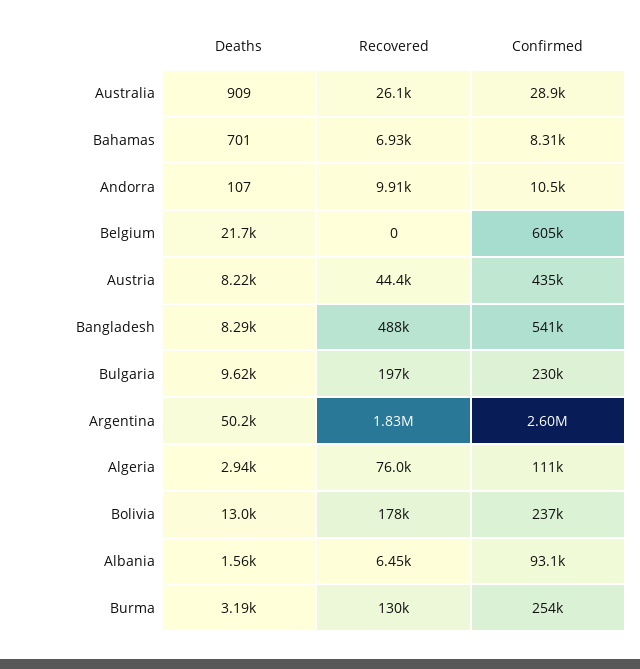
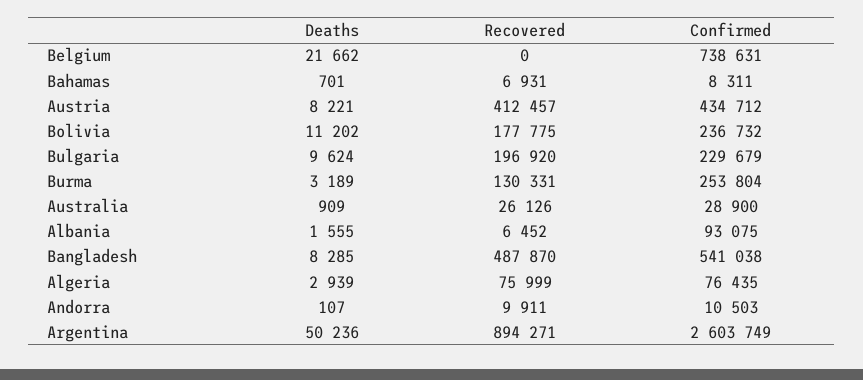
  {
    "Deaths": {
      "Australia": 909,
      "Bahamas": 701,
      "Andorra": 107,
      "Belgium": 21662,
      "Austria": 8221,
      "Bangladesh": 8285,
      "Bulgaria": 9624,
      "Argentina": 50236,
      "Algeria": 2939,
-     "Bolivia": 13000,
+     "Bolivia": 11202,
      "Albania": 1555,
      "Burma": 3189
    },
    "Recovered": {
      "Australia": 26126,
      "Bahamas": 6931,
      "Andorra": 9911,
      "Belgium": 0,
-     "Austria": 44400,
+     "Austria": 412457,
      "Bangladesh": 487870,
      "Bulgaria": 196920,
-     "Argentina": 1830000,
+     "Argentina": 894271,
      "Algeria": 75999,
      "Bolivia": 177775,
      "Albania": 6452,
      "Burma": 130331
    },
    "Confirmed": {
      "Australia": 28900,
      "Bahamas": 8311,
      "Andorra": 10503,
-     "Belgium": 605000,
+     "Belgium": 738631,
      "Austria": 434712,
      "Bangladesh": 541038,
      "Bulgaria": 229679,
      "Argentina": 2603749,
-     "Algeria": 111000,
+     "Algeria": 76435,
      "Bolivia": 236732,
      "Albania": 93075,
      "Burma": 253804
    }
  }

